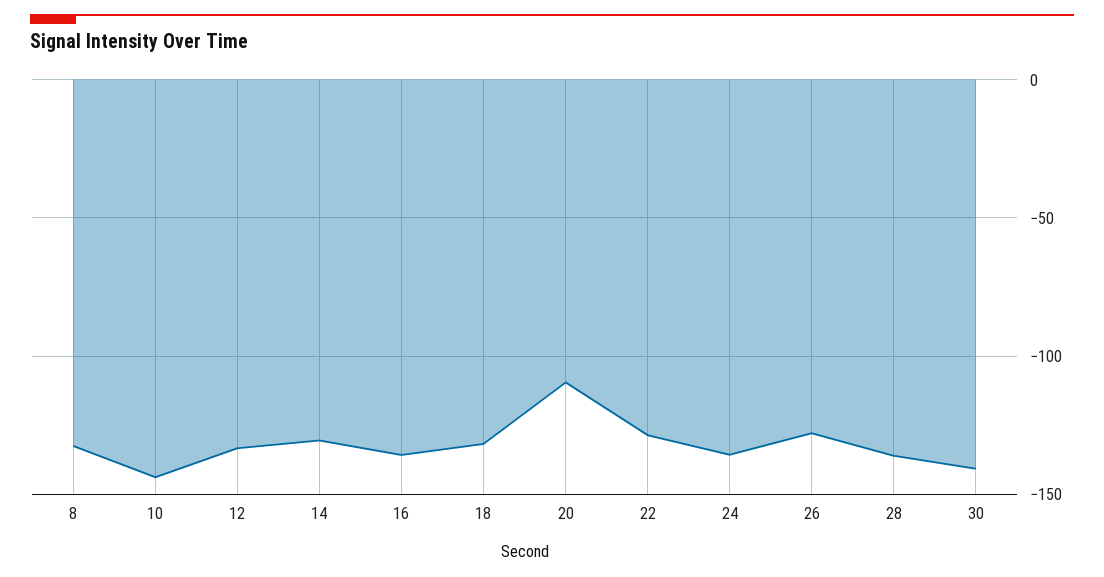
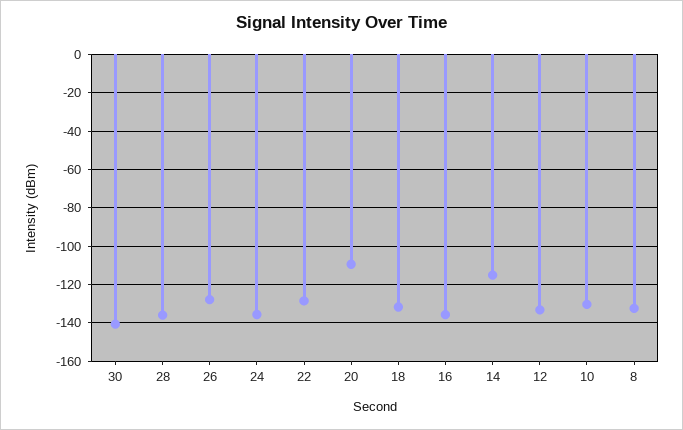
  {
    "8": -135,
-   "10": -145,
+   "10": -130,
    "12": -135,
-   "14": -130,
+   "14": -115,
    "16": -135,
    "18": -130,
    "20": -110,
    "22": -130,
    "24": -135,
    "26": -130,
    "28": -135,
    "30": -140
  }

